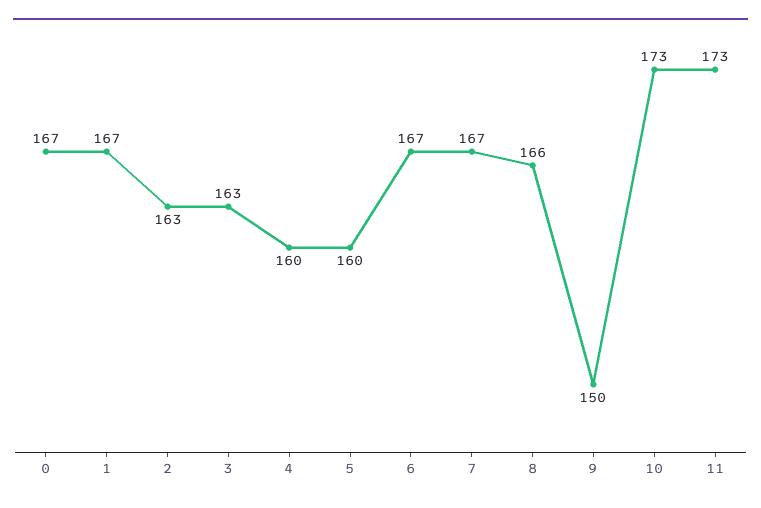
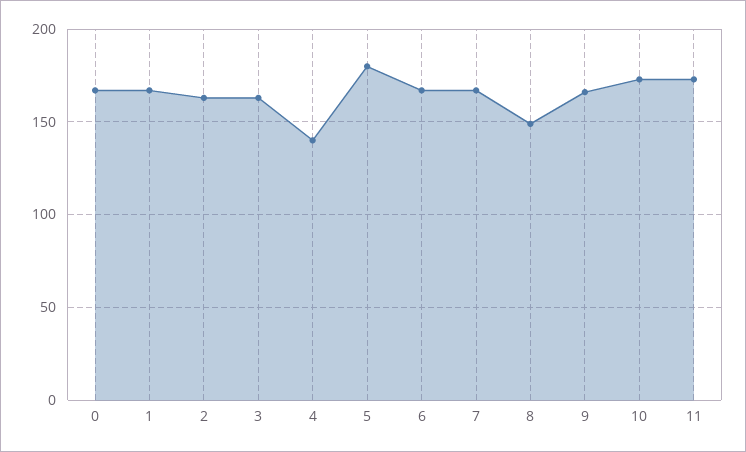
  {
    "0": 167,
    "1": 167,
    "2": 163,
    "3": 163,
-   "4": 160,
+   "4": 140,
-   "5": 160,
+   "5": 180,
    "6": 167,
    "7": 167,
-   "8": 166,
+   "8": 150,
-   "9": 150,
+   "9": 165,
    "10": 173,
    "11": 173
  }

